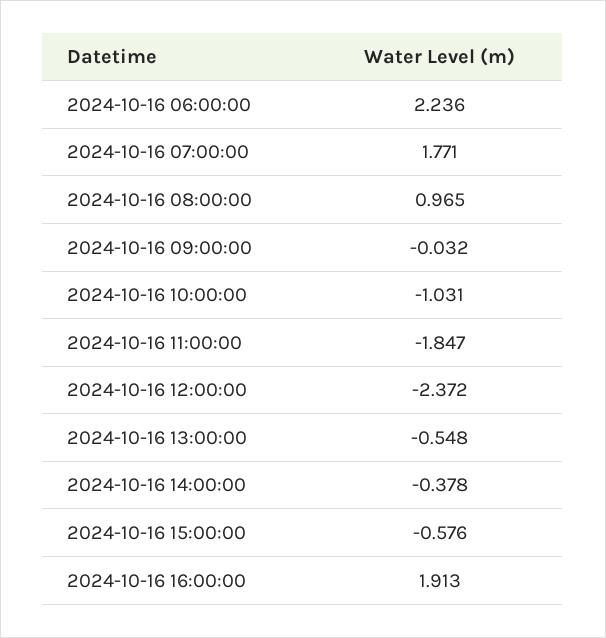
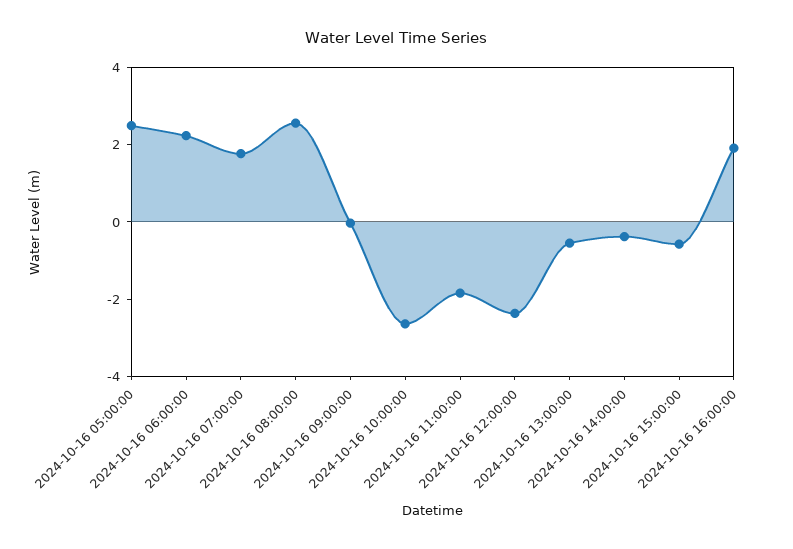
  {
    "2024-10-16 06:00:00": 2.236,
    "2024-10-16 07:00:00": 1.771,
-   "2024-10-16 08:00:00": 0.965,
+   "2024-10-16 08:00:00": 2.5,
    "2024-10-16 09:00:00": -0.032,
-   "2024-10-16 10:00:00": -1.031,
+   "2024-10-16 10:00:00": -2.5,
    "2024-10-16 11:00:00": -1.847,
    "2024-10-16 12:00:00": -2.372,
    "2024-10-16 13:00:00": -0.548,
    "2024-10-16 14:00:00": -0.378,
    "2024-10-16 15:00:00": -0.576,
-   "2024-10-16 16:00:00": 1.913
+   "2024-10-16 16:00:00": 1.913,
+   "2024-10-16 05:00:00": 2.5
  }

